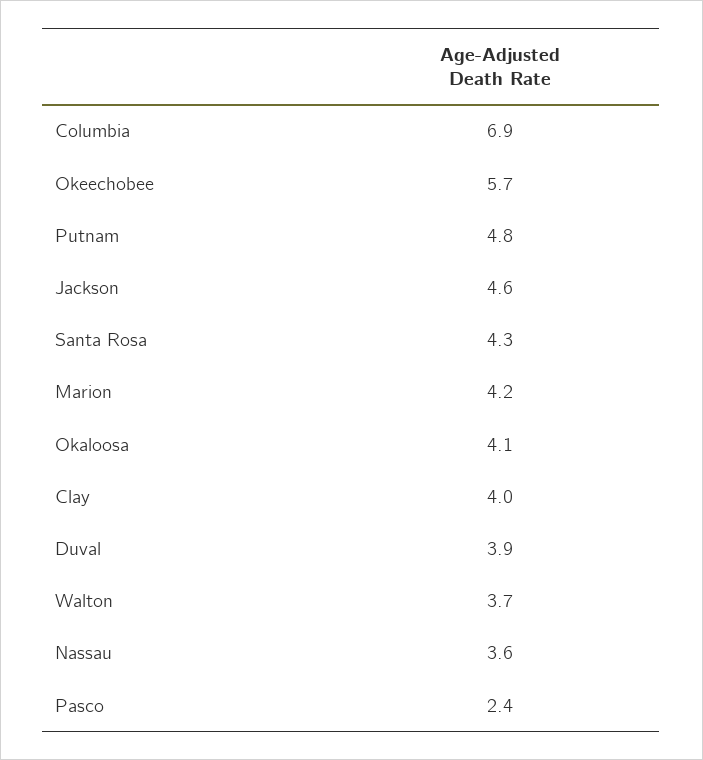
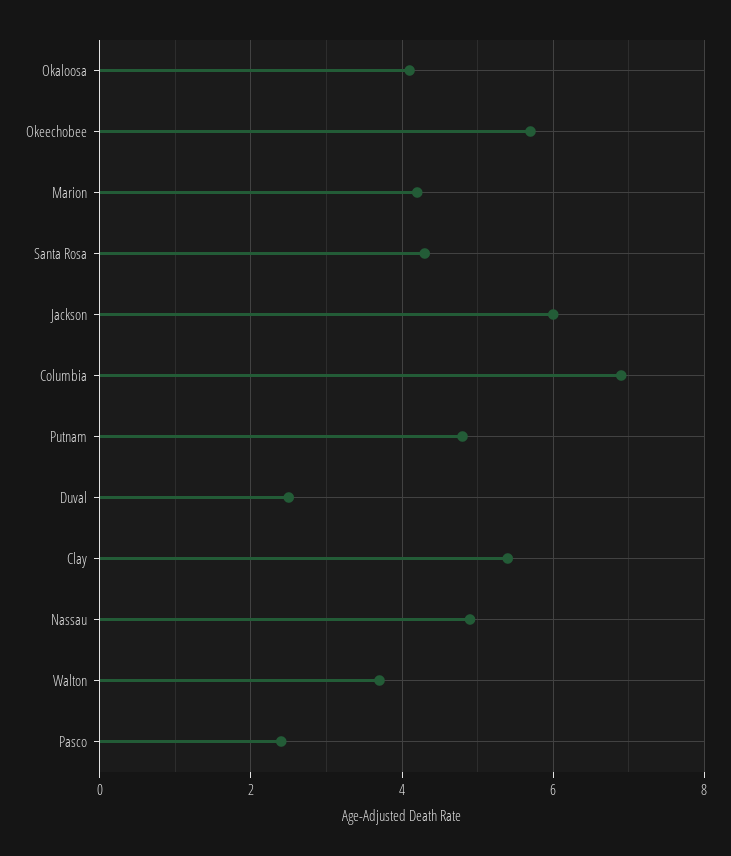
  {
    "Columbia": 6.9,
    "Okeechobee": 5.7,
    "Putnam": 4.8,
-   "Jackson": 4.6,
+   "Jackson": 6,
    "Santa Rosa": 4.3,
    "Marion": 4.2,
    "Okaloosa": 4.1,
-   "Clay": 4,
+   "Clay": 5.5,
-   "Duval": 3.9,
+   "Duval": 2.5,
    "Walton": 3.7,
-   "Nassau": 3.6,
+   "Nassau": 5,
    "Pasco": 2.4
  }

